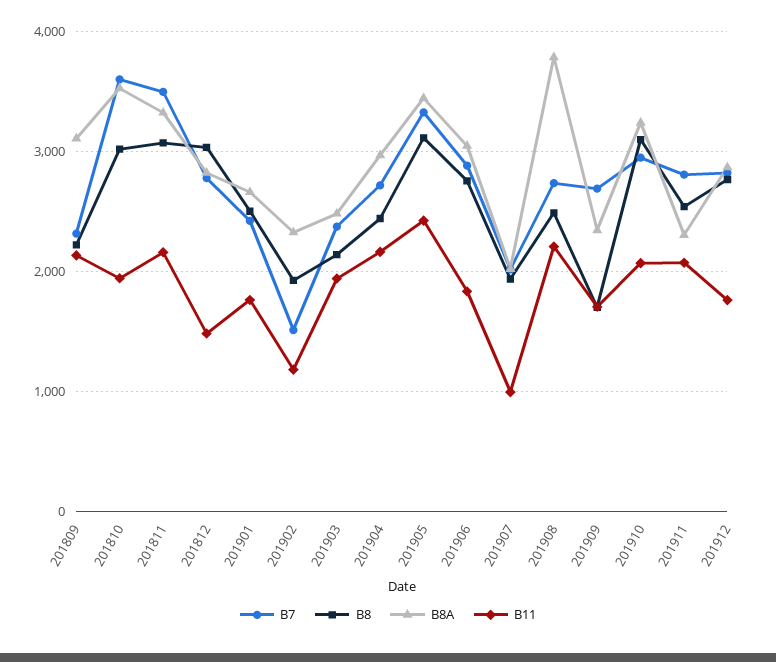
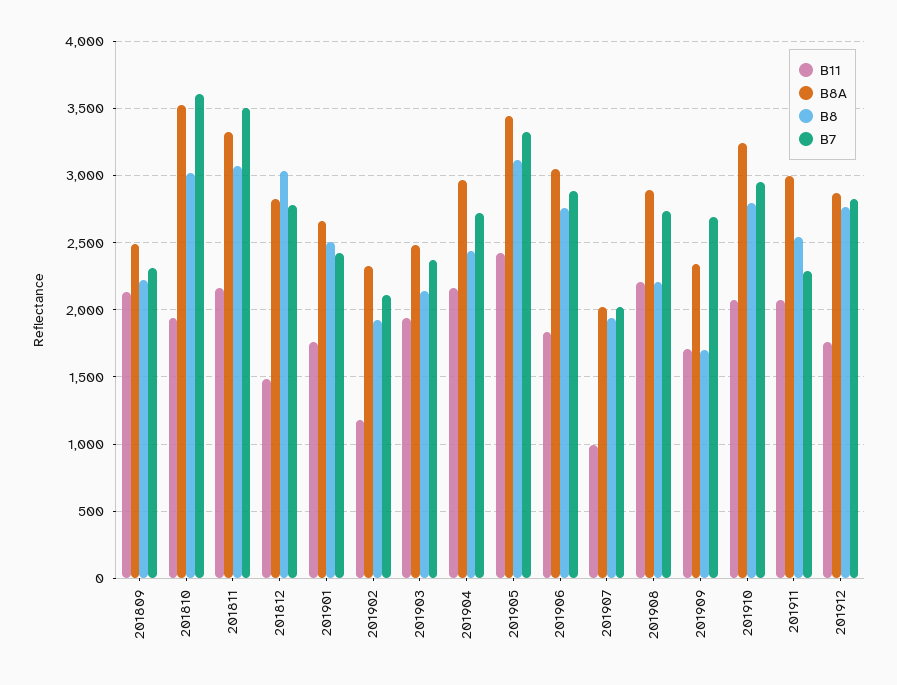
  {
    "B7": {
      "201809": 2300,
      "201810": 3600,
      "201811": 3500,
      "201812": 2800,
      "201901": 2400,
-     "201902": 1500,
+     "201902": 2100,
      "201903": 2400,
      "201904": 2700,
      "201905": 3350,
      "201906": 2900,
      "201907": 2000,
      "201908": 2750,
      "201909": 2700,
      "201910": 2950,
-     "201911": 2800,
+     "201911": 2300,
      "201912": 2800
    },
    "B8": {
      "201809": 2200,
      "201810": 3000,
      "201811": 3050,
      "201812": 3050,
      "201901": 2500,
      "201902": 1950,
      "201903": 2150,
      "201904": 2450,
      "201905": 3100,
      "201906": 2750,
      "201907": 1950,
-     "201908": 2500,
+     "201908": 2200,
      "201909": 1700,
-     "201910": 3100,
+     "201910": 2800,
      "201911": 2550,
      "201912": 2750
    },
    "B8A": {
-     "201809": 3100,
+     "201809": 2500,
      "201810": 3550,
      "201811": 3350,
      "201812": 2800,
      "201901": 2650,
      "201902": 2350,
      "201903": 2500,
      "201904": 2950,
      "201905": 3450,
      "201906": 3050,
      "201907": 2000,
-     "201908": 3800,
+     "201908": 2900,
      "201909": 2350,
      "201910": 3250,
-     "201911": 2300,
+     "201911": 3000,
      "201912": 2850
    },
    "B11": {
      "201809": 2150,
      "201810": 1950,
      "201811": 2150,
      "201812": 1500,
      "201901": 1750,
      "201902": 1200,
      "201903": 1950,
      "201904": 2150,
      "201905": 2450,
      "201906": 1850,
      "201907": 1000,
      "201908": 2200,
      "201909": 1700,
      "201910": 2050,
      "201911": 2050,
      "201912": 1750
    }
  }

